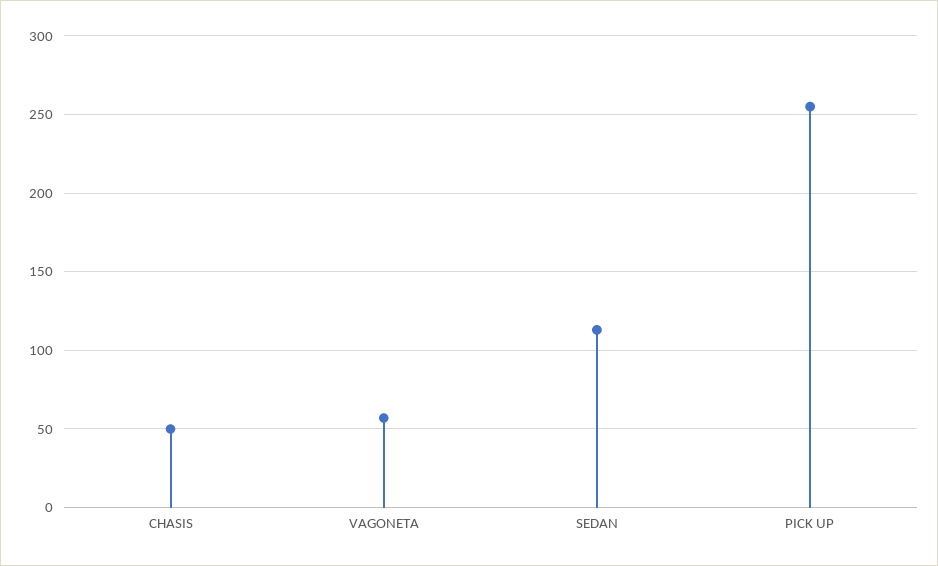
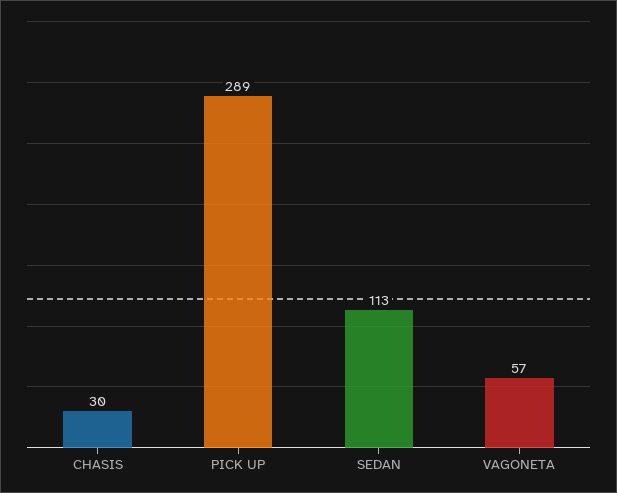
  {
-   "CHASIS": 50,
+   "CHASIS": 30,
    "VAGONETA": 57,
    "SEDAN": 113,
-   "PICK UP": 255
+   "PICK UP": 289
  }

